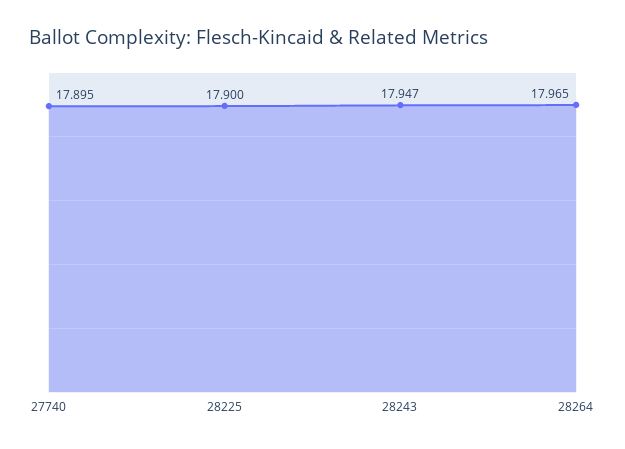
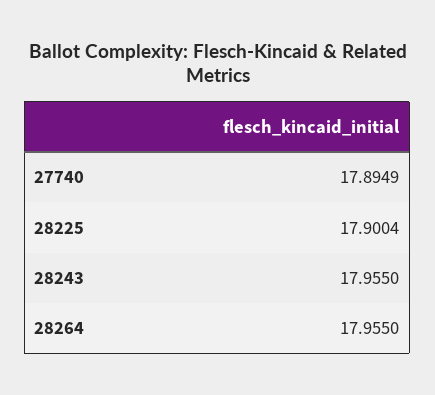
  {
    "27740": 17.8949,
    "28225": 17.9004,
-   "28243": 17.947,
+   "28243": 17.955,
-   "28264": 17.965
+   "28264": 17.955
  }

